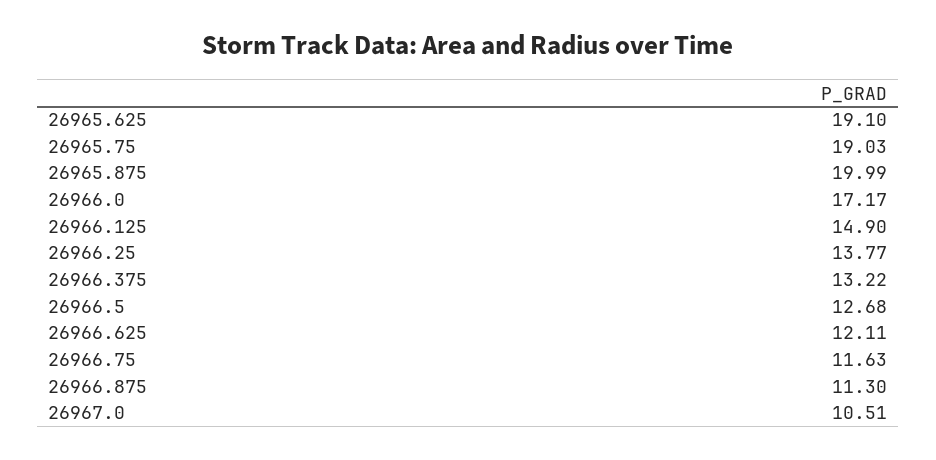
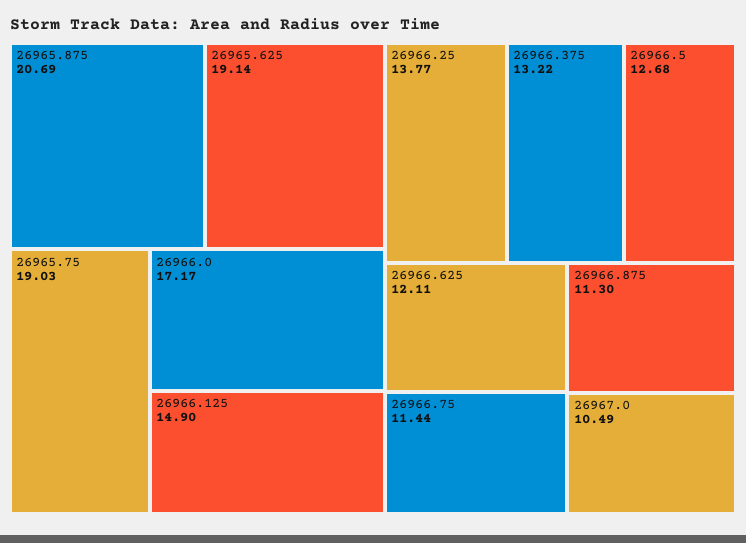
  {
-   "26965.625": 19.1,
+   "26965.625": 19.14,
    "26965.75": 19.03,
-   "26965.875": 19.99,
+   "26965.875": 20.69,
    "26966.0": 17.17,
    "26966.125": 14.9,
    "26966.25": 13.77,
    "26966.375": 13.22,
    "26966.5": 12.68,
    "26966.625": 12.11,
-   "26966.75": 11.63,
+   "26966.75": 11.44,
    "26966.875": 11.3,
-   "26967.0": 10.51
+   "26967.0": 10.49
  }

